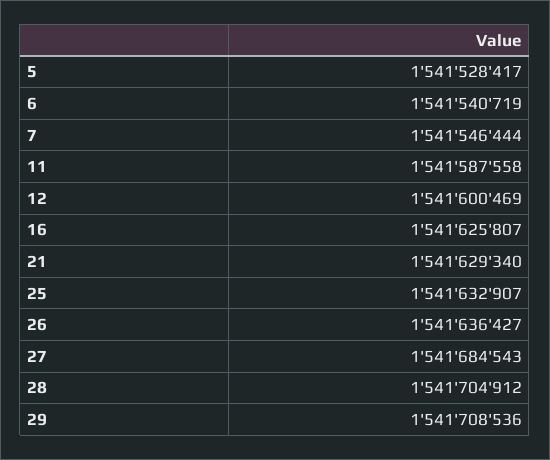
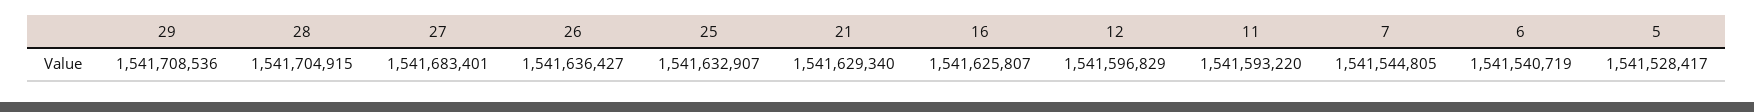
  {
    "5": 1541528417,
    "6": 1541540719,
-   "7": 1541546444,
+   "7": 1541544805,
-   "11": 1541587558,
+   "11": 1541593220,
-   "12": 1541600469,
+   "12": 1541596829,
    "16": 1541625807,
    "21": 1541629340,
    "25": 1541632907,
    "26": 1541636427,
-   "27": 1541684543,
+   "27": 1541683401,
-   "28": 1541704912,
+   "28": 1541704915,
    "29": 1541708536
  }

